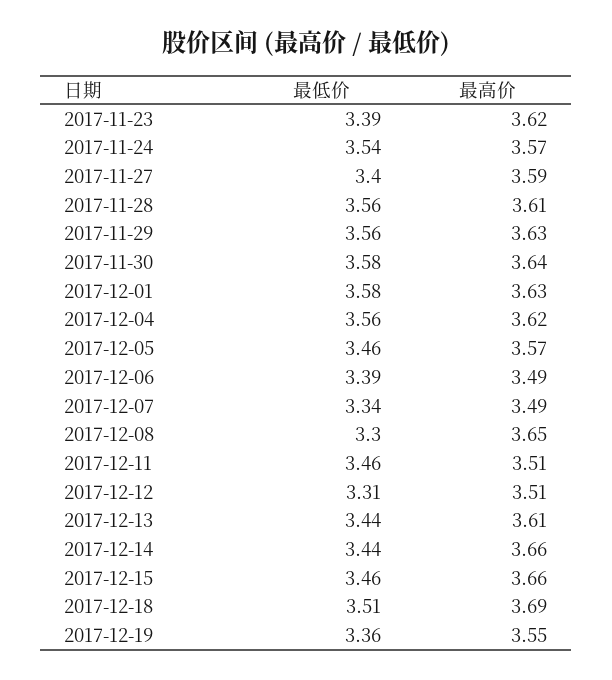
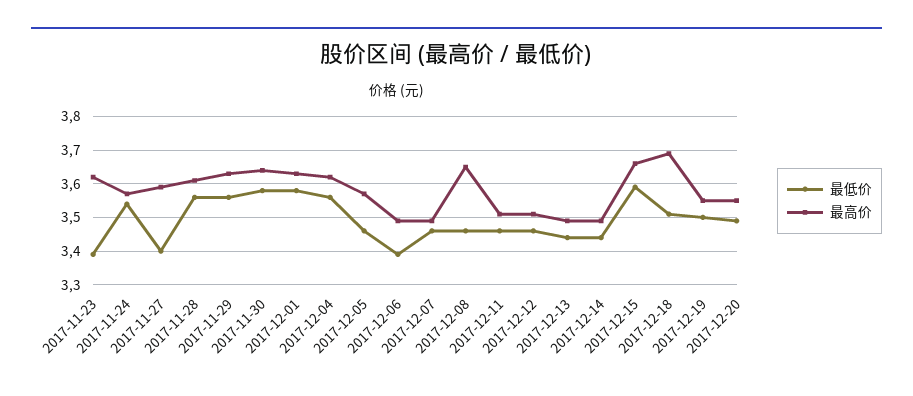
  {
    "最低价": {
      "2017-11-23": 3.39,
      "2017-11-24": 3.54,
      "2017-11-27": 3.4,
      "2017-11-28": 3.56,
      "2017-11-29": 3.56,
      "2017-11-30": 3.58,
      "2017-12-01": 3.58,
      "2017-12-04": 3.56,
      "2017-12-05": 3.46,
      "2017-12-06": 3.39,
-     "2017-12-07": 3.34,
+     "2017-12-07": 3.45,
-     "2017-12-08": 3.3,
+     "2017-12-08": 3.45,
      "2017-12-11": 3.46,
-     "2017-12-12": 3.31,
+     "2017-12-12": 3.45,
      "2017-12-13": 3.44,
      "2017-12-14": 3.44,
-     "2017-12-15": 3.46,
+     "2017-12-15": 3.6,
      "2017-12-18": 3.51,
-     "2017-12-19": 3.36
+     "2017-12-19": 3.5,
+     "2017-12-20": 3.5
    },
    "最高价": {
      "2017-11-23": 3.62,
      "2017-11-24": 3.57,
      "2017-11-27": 3.59,
      "2017-11-28": 3.61,
      "2017-11-29": 3.63,
      "2017-11-30": 3.64,
      "2017-12-01": 3.63,
      "2017-12-04": 3.62,
      "2017-12-05": 3.57,
      "2017-12-06": 3.49,
      "2017-12-07": 3.49,
      "2017-12-08": 3.65,
      "2017-12-11": 3.51,
      "2017-12-12": 3.51,
-     "2017-12-13": 3.61,
+     "2017-12-13": 3.5,
-     "2017-12-14": 3.66,
+     "2017-12-14": 3.5,
      "2017-12-15": 3.66,
      "2017-12-18": 3.69,
-     "2017-12-19": 3.55
+     "2017-12-19": 3.55,
+     "2017-12-20": 3.55
    }
  }

